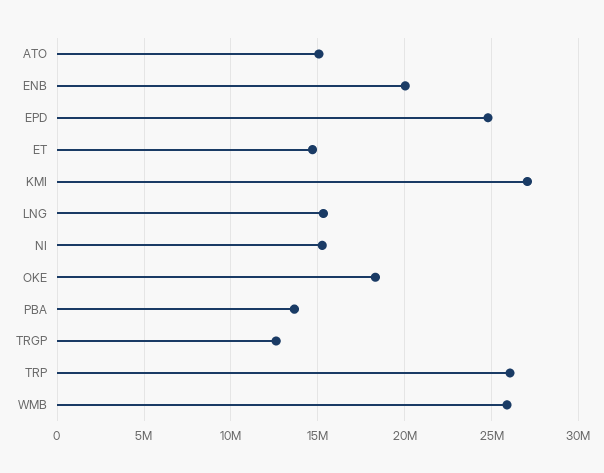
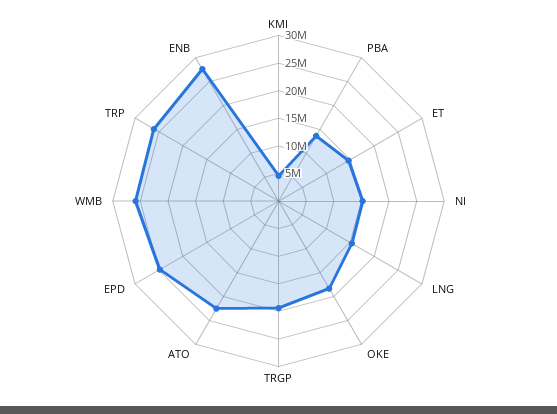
  {
-   "ATO": 15000000,
+   "ATO": 22500000,
-   "ENB": 20000000,
+   "ENB": 27500000,
    "EPD": 25000000,
    "ET": 14500000,
-   "KMI": 27000000,
+   "KMI": 5000000,
    "LNG": 15500000,
    "NI": 15500000,
    "OKE": 18500000,
    "PBA": 13500000,
-   "TRGP": 12500000,
+   "TRGP": 20000000,
    "TRP": 26000000,
    "WMB": 26000000
  }

